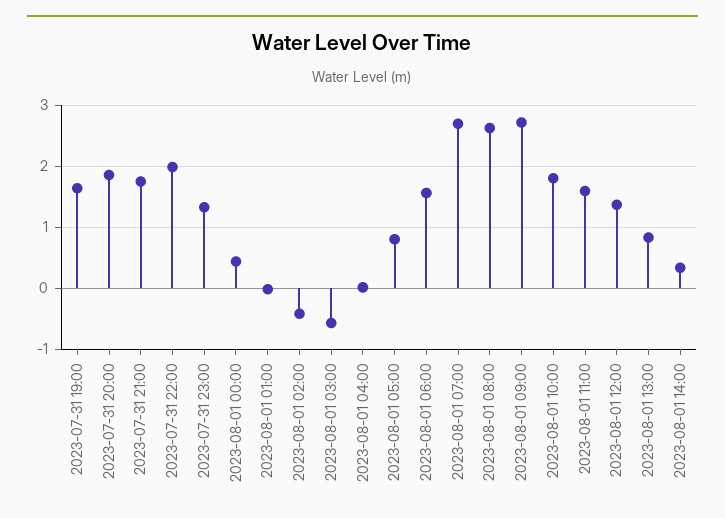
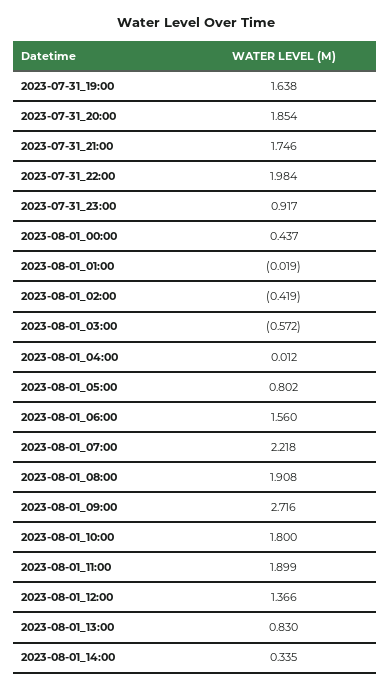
  {
    "2023-07-31 19:00": 1.638,
    "2023-07-31 20:00": 1.854,
    "2023-07-31 21:00": 1.746,
    "2023-07-31 22:00": 1.984,
-   "2023-07-31 23:00": 1.3,
+   "2023-07-31 23:00": 0.917,
    "2023-08-01 00:00": 0.437,
    "2023-08-01 01:00": -0.019,
    "2023-08-01 02:00": -0.419,
    "2023-08-01 03:00": -0.572,
    "2023-08-01 04:00": 0.012,
    "2023-08-01 05:00": 0.802,
    "2023-08-01 06:00": 1.56,
-   "2023-08-01 07:00": 2.7,
+   "2023-08-01 07:00": 2.218,
-   "2023-08-01 08:00": 2.6,
+   "2023-08-01 08:00": 1.908,
    "2023-08-01 09:00": 2.716,
    "2023-08-01 10:00": 1.8,
-   "2023-08-01 11:00": 1.6,
+   "2023-08-01 11:00": 1.899,
    "2023-08-01 12:00": 1.366,
    "2023-08-01 13:00": 0.83,
    "2023-08-01 14:00": 0.335
  }

